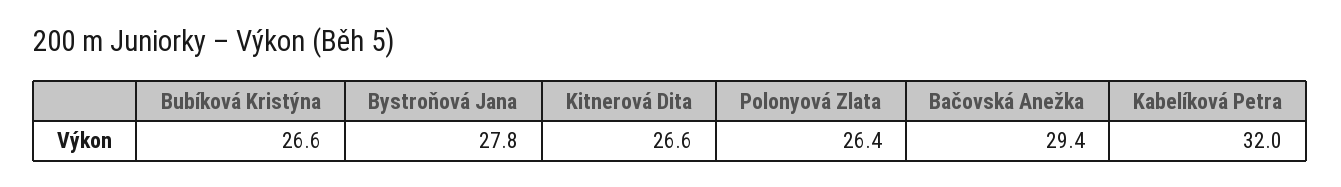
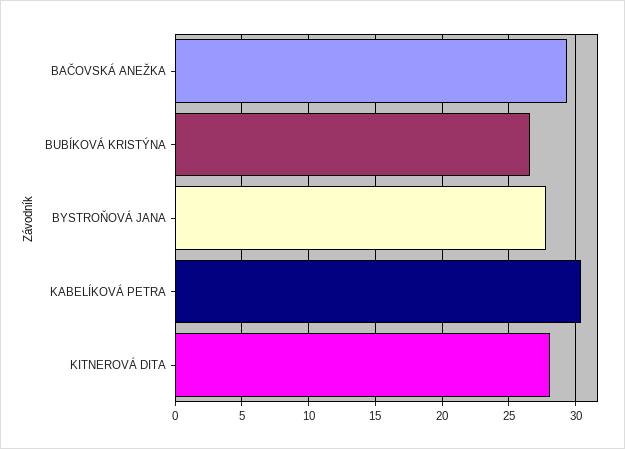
  {
    "Bubíková Kristýna": 26.6,
    "Bystroňová Jana": 27.8,
-   "Kitnerová Dita": 26.6,
+   "Kitnerová Dita": 28,
-   "Polonyová Zlata": 26.4,
    "Bačovská Anežka": 29.4,
-   "Kabelíková Petra": 32
+   "Kabelíková Petra": 30.5
  }

